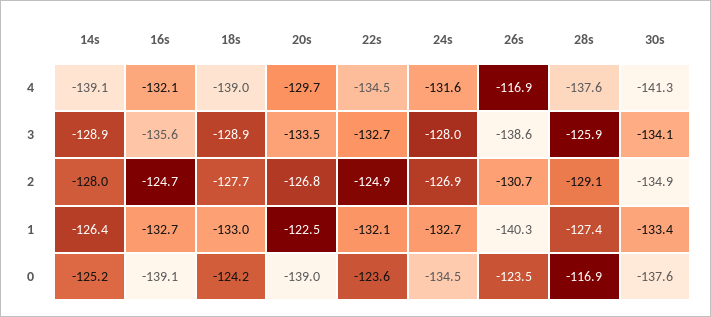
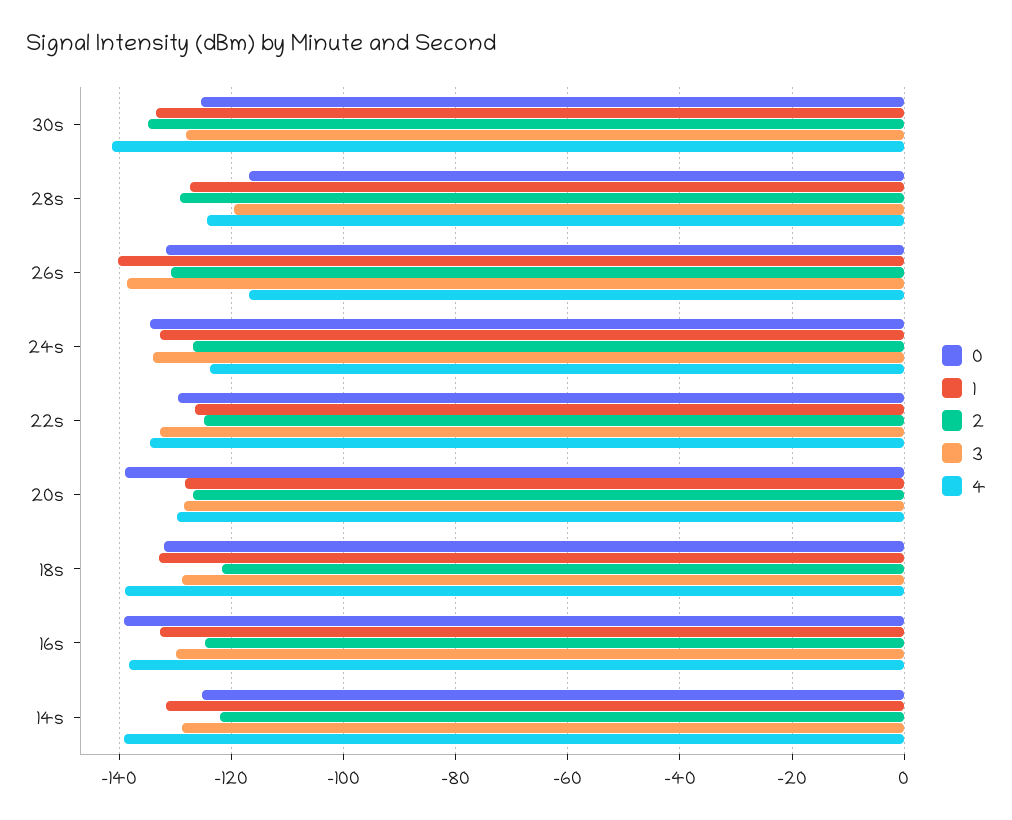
  {
    "4": {
      "14s": -139.1,
-     "16s": -132.1,
+     "16s": -138,
      "18s": -139,
      "20s": -129.7,
      "22s": -134.5,
-     "24s": -131.6,
+     "24s": -124,
      "26s": -116.9,
-     "28s": -137.6,
+     "28s": -124,
      "30s": -141.3
    },
    "3": {
      "14s": -128.9,
-     "16s": -135.6,
+     "16s": -130,
      "18s": -128.9,
-     "20s": -133.5,
+     "20s": -128,
      "22s": -132.7,
-     "24s": -128,
+     "24s": -134,
      "26s": -138.6,
-     "28s": -125.9,
+     "28s": -120,
-     "30s": -134.1
+     "30s": -128
    },
    "2": {
-     "14s": -128,
+     "14s": -122,
      "16s": -124.7,
-     "18s": -127.7,
+     "18s": -122,
      "20s": -126.8,
      "22s": -124.9,
      "24s": -126.9,
      "26s": -130.7,
      "28s": -129.1,
      "30s": -134.9
    },
    "1": {
-     "14s": -126.4,
+     "14s": -132,
      "16s": -132.7,
      "18s": -133,
-     "20s": -122.5,
+     "20s": -128,
-     "22s": -132.1,
+     "22s": -126,
      "24s": -132.7,
      "26s": -140.3,
      "28s": -127.4,
      "30s": -133.4
    },
    "0": {
      "14s": -125.2,
      "16s": -139.1,
-     "18s": -124.2,
+     "18s": -132,
      "20s": -139,
-     "22s": -123.6,
+     "22s": -130,
      "24s": -134.5,
-     "26s": -123.5,
+     "26s": -132,
      "28s": -116.9,
-     "30s": -137.6
+     "30s": -126
    }
  }

